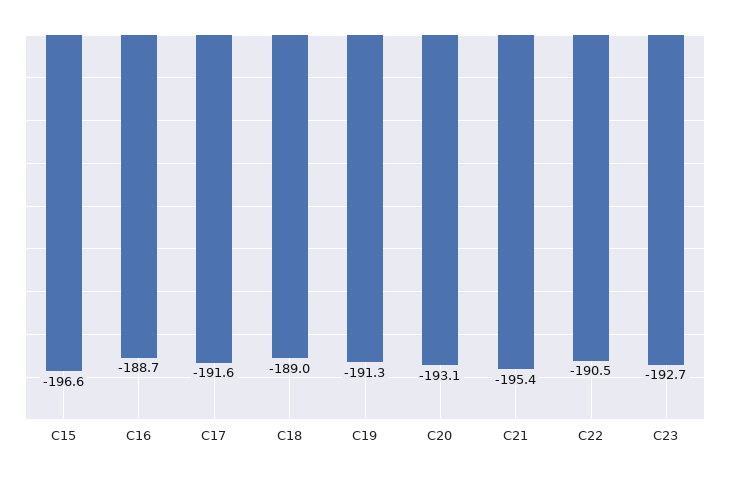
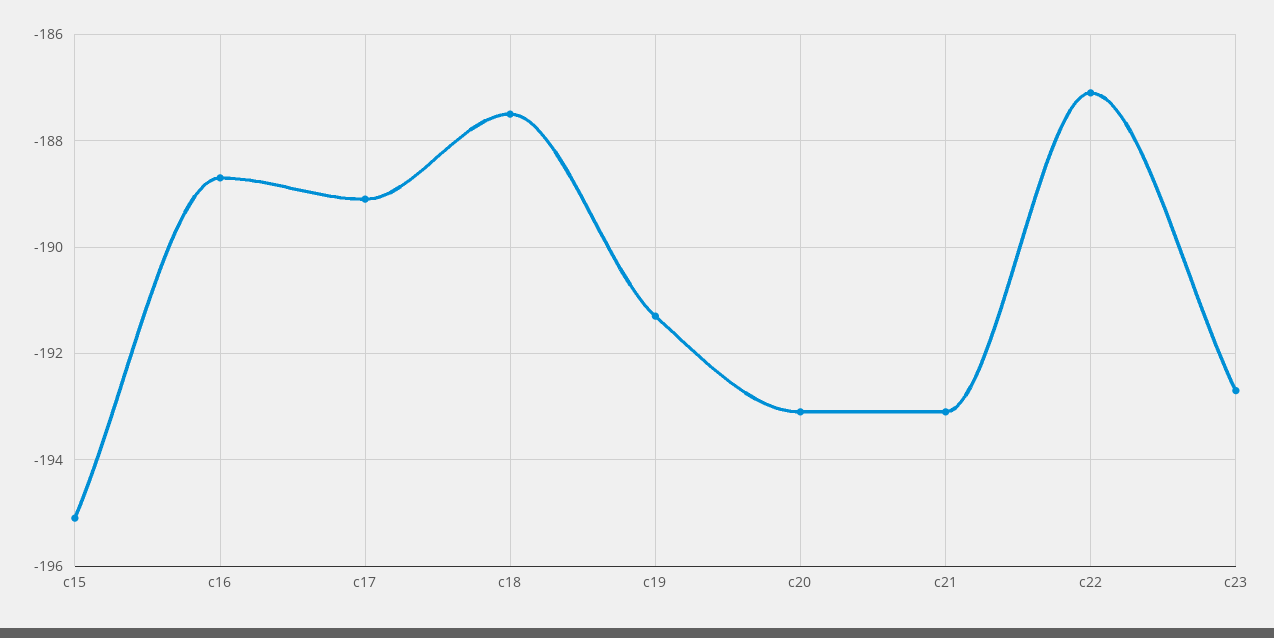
  {
-   "C15": -196.6,
+   "C15": -195,
    "C16": -188.7,
-   "C17": -191.6,
+   "C17": -189,
-   "C18": -189,
+   "C18": -187.5,
    "C19": -191.3,
    "C20": -193.1,
-   "C21": -195.4,
+   "C21": -193,
-   "C22": -190.5,
+   "C22": -187,
    "C23": -192.7
  }

